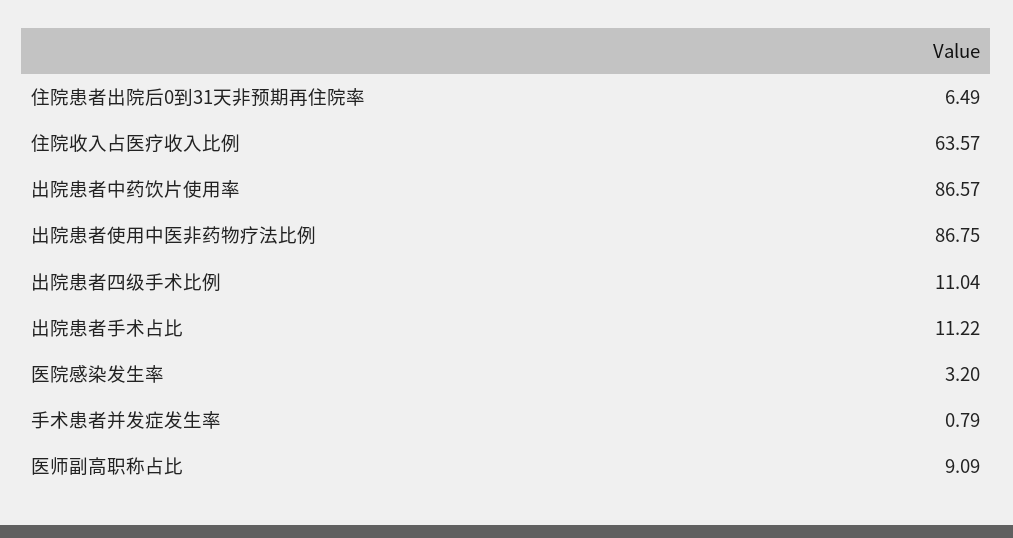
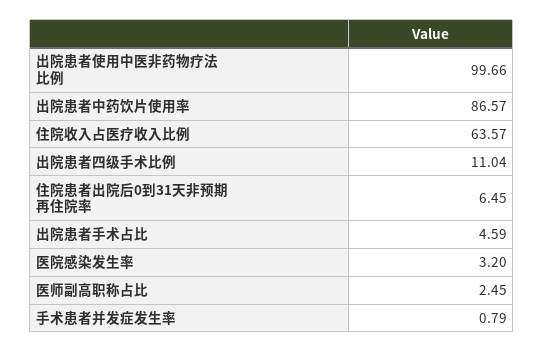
  {
-   "住院患者出院后0到31天非预期再住院率": 6.49,
+   "住院患者出院后0到31天非预期再住院率": 6.45,
    "住院收入占医疗收入比例": 63.57,
    "出院患者中药饮片使用率": 86.57,
-   "出院患者使用中医非药物疗法比例": 86.75,
+   "出院患者使用中医非药物疗法比例": 99.66,
    "出院患者四级手术比例": 11.04,
-   "出院患者手术占比": 11.22,
+   "出院患者手术占比": 4.59,
    "医院感染发生率": 3.2,
    "手术患者并发症发生率": 0.79,
-   "医师副高职称占比": 9.09
+   "医师副高职称占比": 2.45
  }

